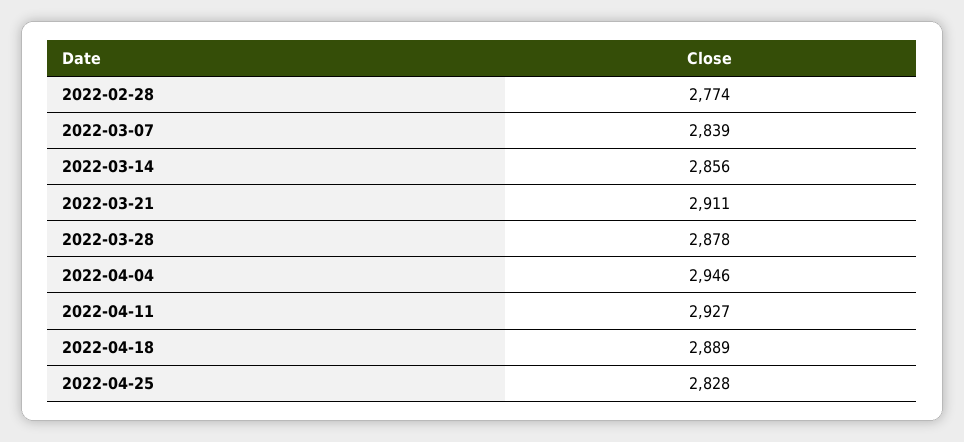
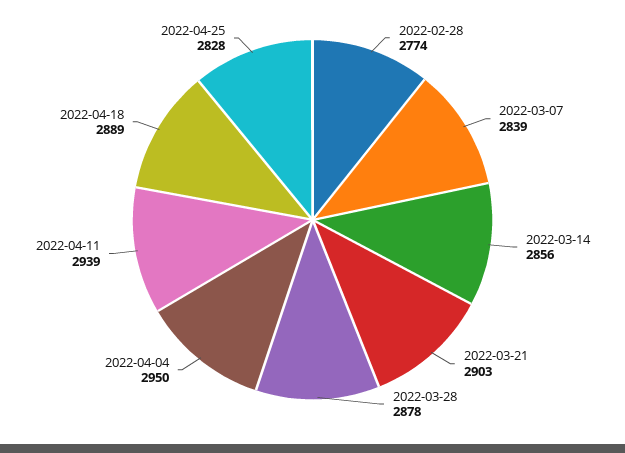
  {
    "2022-02-28": 2774,
    "2022-03-07": 2839,
    "2022-03-14": 2856,
-   "2022-03-21": 2911,
+   "2022-03-21": 2903,
    "2022-03-28": 2878,
-   "2022-04-04": 2946,
+   "2022-04-04": 2950,
-   "2022-04-11": 2927,
+   "2022-04-11": 2939,
    "2022-04-18": 2889,
    "2022-04-25": 2828
  }

